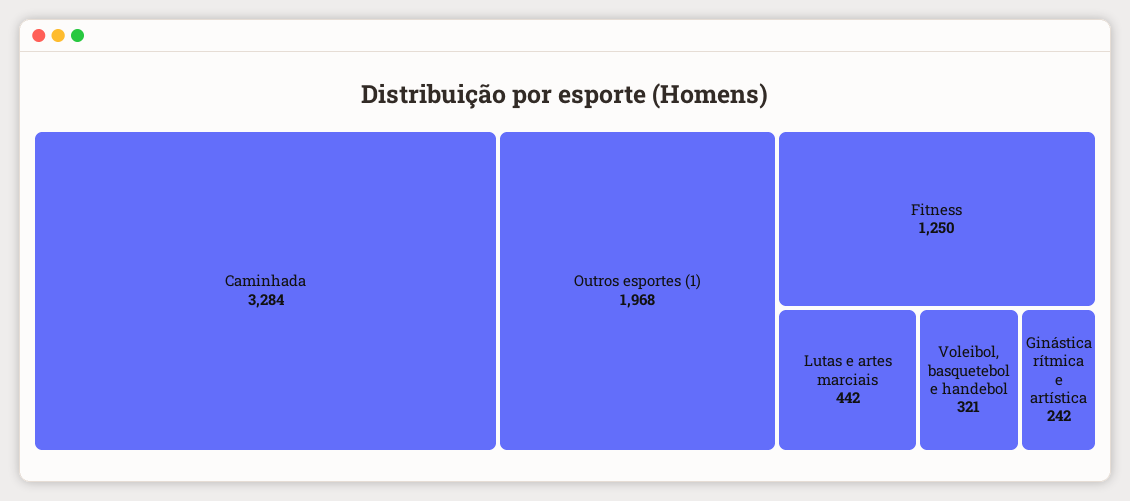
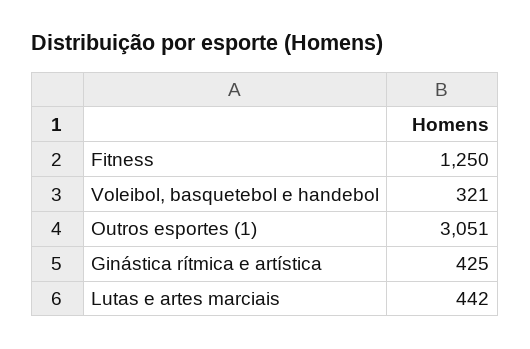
  {
-   "Caminhada": 3284,
-   "Outros esportes (1)": 1968,
+   "Outros esportes (1)": 3051,
    "Fitness": 1250,
    "Lutas e artes marciais": 442,
    "Voleibol, basquetebol e handebol": 321,
-   "Ginástica rítmica e artística": 242
+   "Ginástica rítmica e artística": 425
  }

